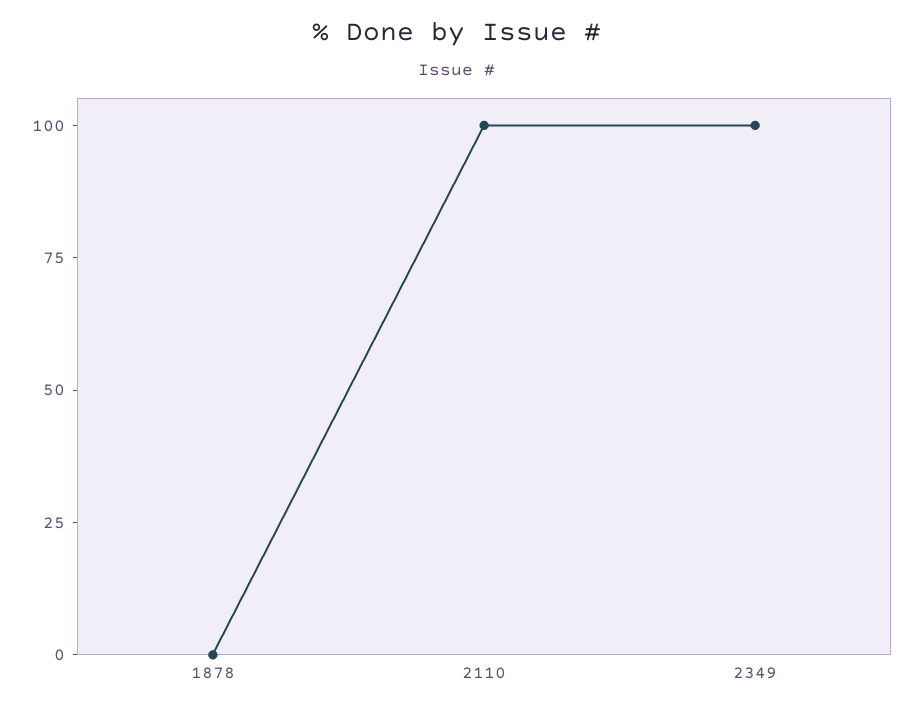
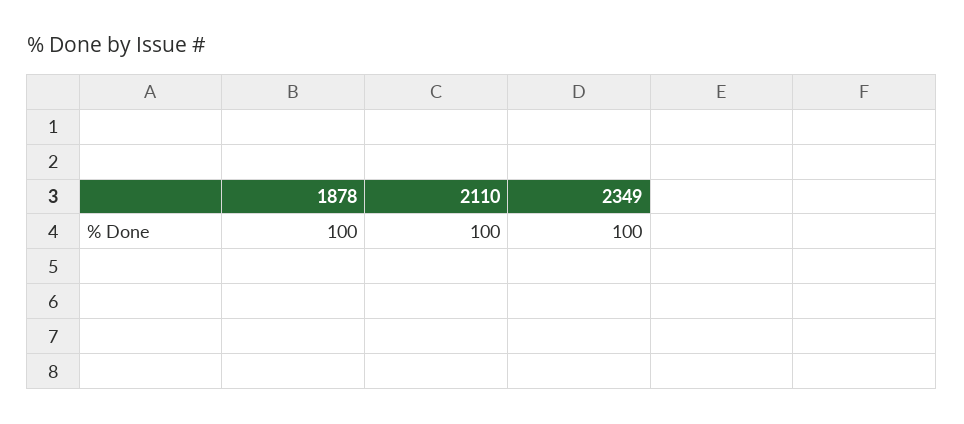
  {
-   "1878": 0,
+   "1878": 100,
    "2110": 100,
    "2349": 100
  }

